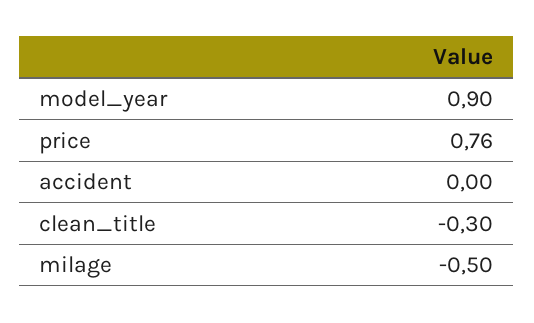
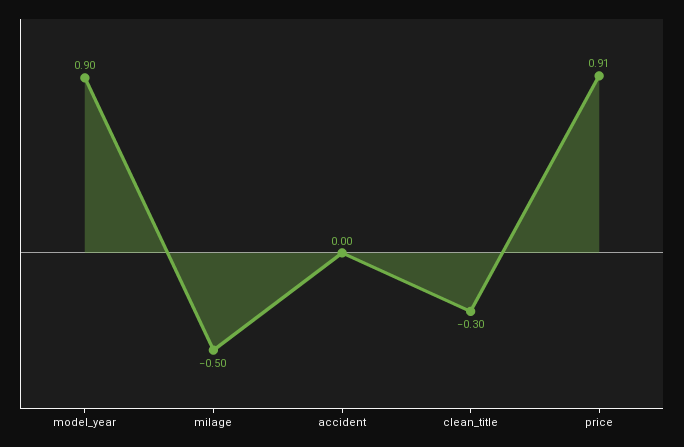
  {
    "model_year": 0.9,
-   "price": 0.76,
+   "price": 0.91,
    "accident": 0,
    "clean_title": -0.3,
    "milage": -0.5
  }

